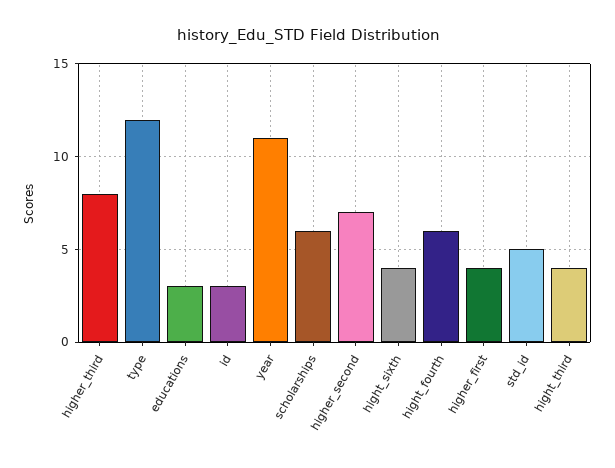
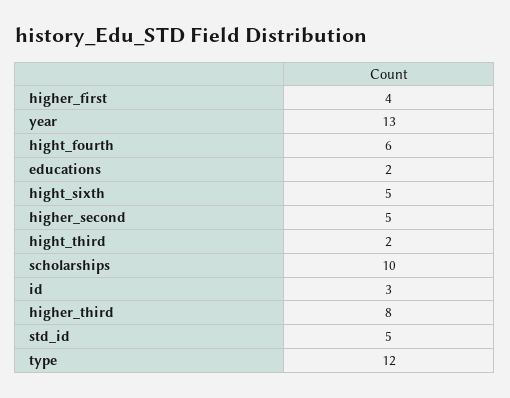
  {
    "higher_third": 8,
    "type": 12,
-   "educations": 3,
+   "educations": 2,
    "id": 3,
-   "year": 11,
+   "year": 13,
-   "scholarships": 6,
+   "scholarships": 10,
-   "higher_second": 7,
+   "higher_second": 5,
-   "hight_sixth": 4,
+   "hight_sixth": 5,
    "hight_fourth": 6,
    "higher_first": 4,
    "std_id": 5,
-   "hight_third": 4
+   "hight_third": 2
  }

